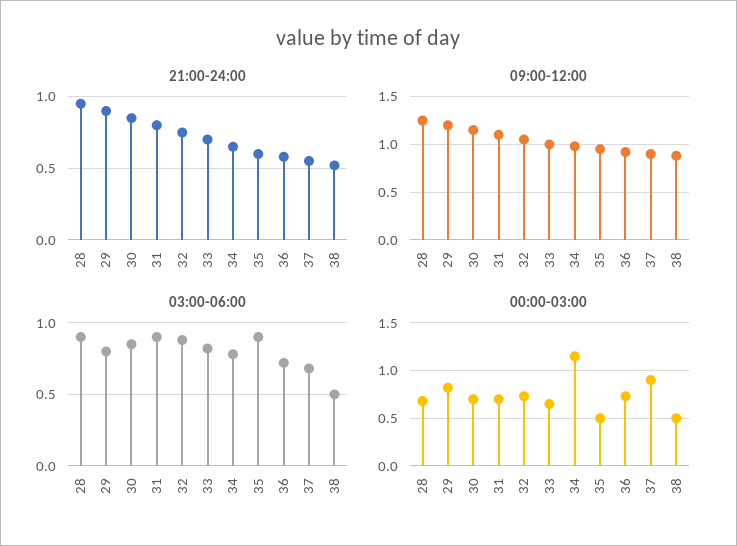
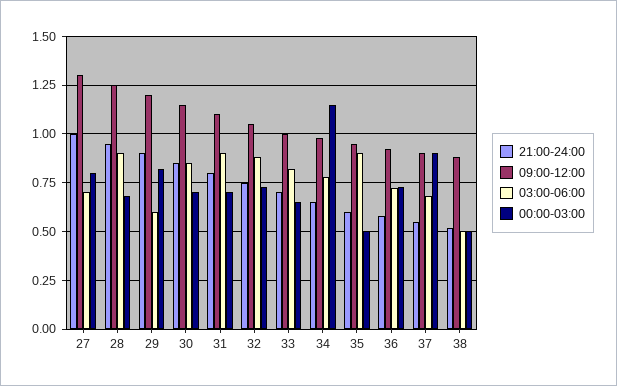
  {
    "21:00-24:00": {
      "28": 0.95,
      "29": 0.9,
      "30": 0.85,
      "31": 0.8,
      "32": 0.75,
      "33": 0.7,
      "34": 0.65,
      "35": 0.6,
      "36": 0.6,
      "37": 0.55,
-     "38": 0.5
+     "38": 0.5,
+     "27": 1
    },
    "09:00-12:00": {
      "28": 1.25,
      "29": 1.2,
      "30": 1.15,
      "31": 1.1,
      "32": 1.05,
      "33": 1,
      "34": 1,
      "35": 0.95,
      "36": 0.9,
      "37": 0.9,
-     "38": 0.9
+     "38": 0.9,
+     "27": 1.3
    },
    "03:00-06:00": {
      "28": 0.9,
-     "29": 0.8,
+     "29": 0.6,
      "30": 0.85,
      "31": 0.9,
      "32": 0.9,
      "33": 0.8,
      "34": 0.8,
      "35": 0.9,
      "36": 0.7,
      "37": 0.7,
-     "38": 0.5
+     "38": 0.5,
+     "27": 0.7
    },
    "00:00-03:00": {
      "28": 0.7,
      "29": 0.8,
      "30": 0.7,
      "31": 0.7,
      "32": 0.75,
      "33": 0.65,
      "34": 1.15,
      "35": 0.5,
      "36": 0.75,
      "37": 0.9,
-     "38": 0.5
+     "38": 0.5,
+     "27": 0.8
    }
  }

